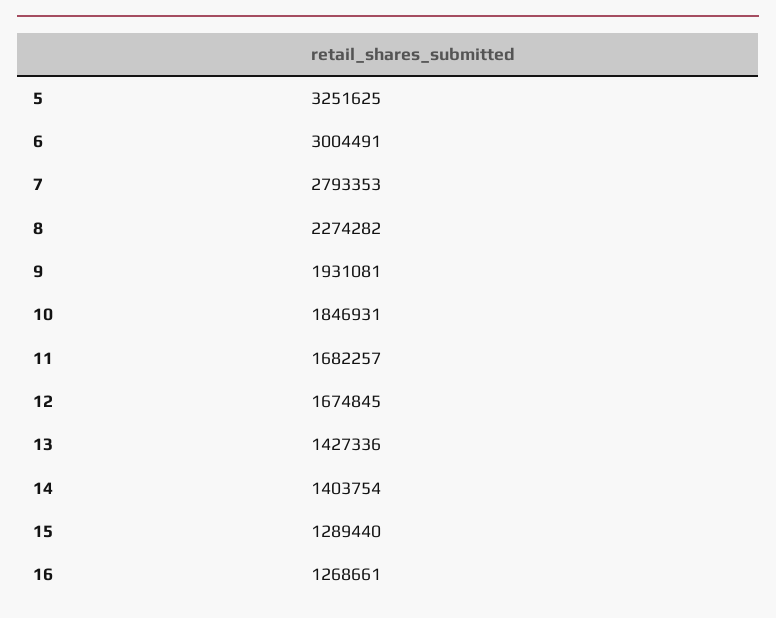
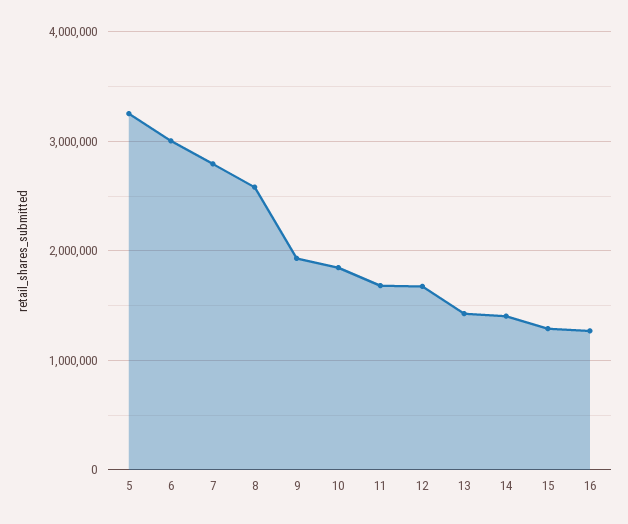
  {
    "5": 3251625,
    "6": 3004491,
    "7": 2793353,
-   "8": 2274282,
+   "8": 2600000,
    "9": 1931081,
    "10": 1846931,
    "11": 1682257,
    "12": 1674845,
    "13": 1427336,
    "14": 1403754,
    "15": 1289440,
    "16": 1268661
  }

